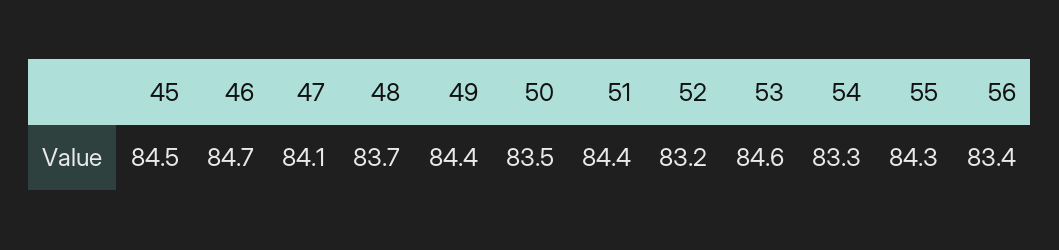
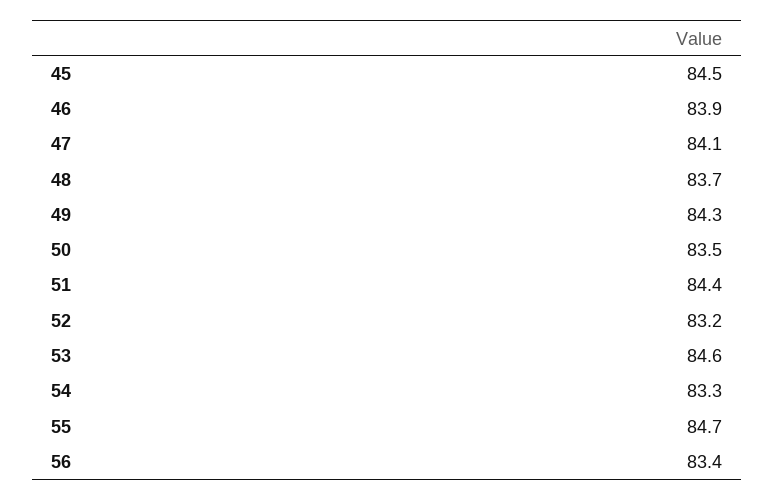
  {
    "45": 84.5,
-   "46": 84.7,
+   "46": 83.9,
    "47": 84.1,
    "48": 83.7,
-   "49": 84.4,
+   "49": 84.3,
    "50": 83.5,
    "51": 84.4,
    "52": 83.2,
    "53": 84.6,
    "54": 83.3,
-   "55": 84.3,
+   "55": 84.7,
    "56": 83.4
  }

